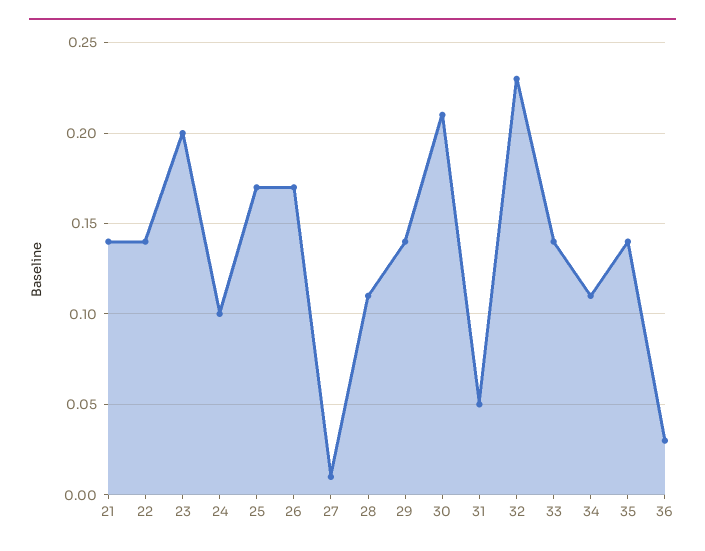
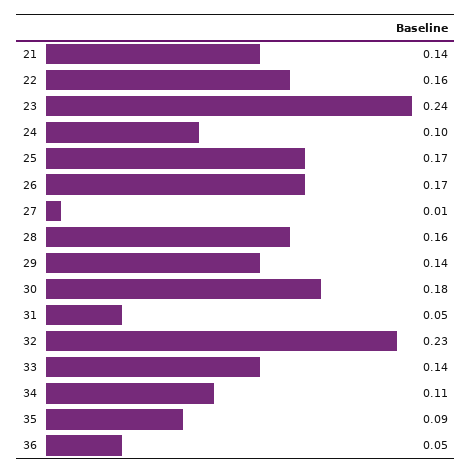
  {
    "21": 0.14,
-   "22": 0.14,
+   "22": 0.16,
-   "23": 0.2,
+   "23": 0.24,
    "24": 0.1,
    "25": 0.17,
    "26": 0.17,
    "27": 0.01,
-   "28": 0.11,
+   "28": 0.16,
    "29": 0.14,
-   "30": 0.21,
+   "30": 0.18,
    "31": 0.05,
    "32": 0.23,
    "33": 0.14,
    "34": 0.11,
-   "35": 0.14,
+   "35": 0.09,
-   "36": 0.03
+   "36": 0.05
  }

